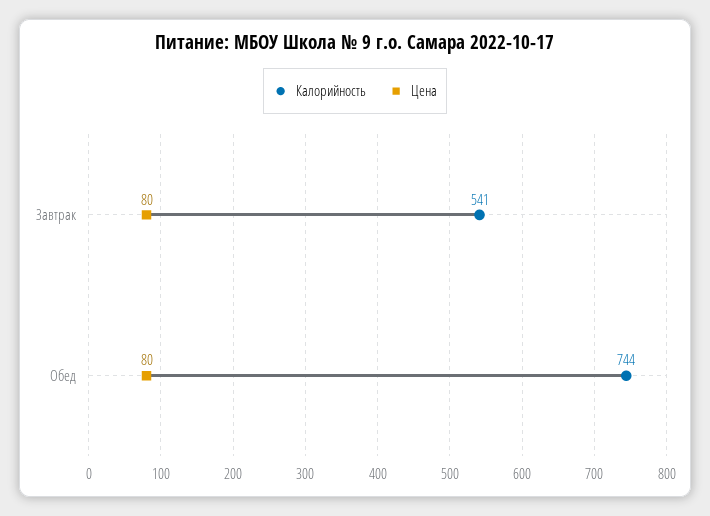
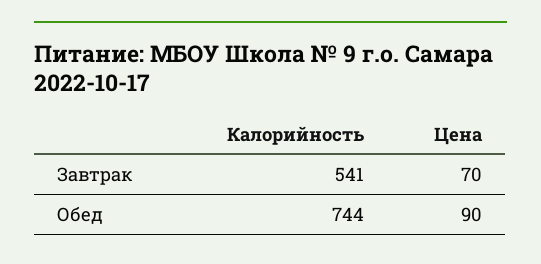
  {
    "Калорийность": {
      "Завтрак": 541,
      "Обед": 744
    },
    "Цена": {
-     "Завтрак": 80,
+     "Завтрак": 70,
-     "Обед": 80
+     "Обед": 90
    }
  }

